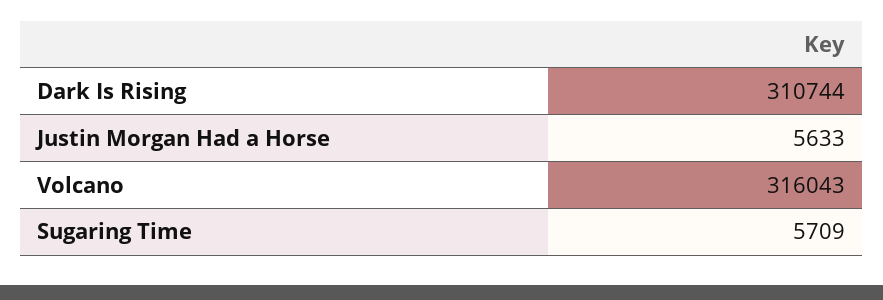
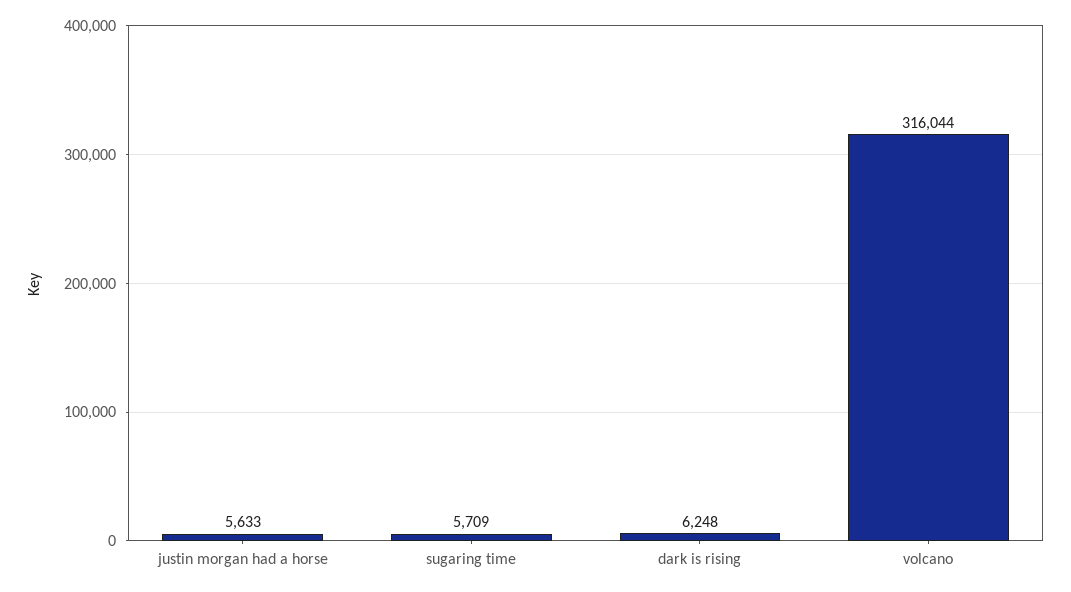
  {
-   "Dark Is Rising": 310744,
+   "Dark Is Rising": 6248,
    "Justin Morgan Had a Horse": 5633,
-   "Volcano": 316043,
+   "Volcano": 316044,
    "Sugaring Time": 5709
  }

